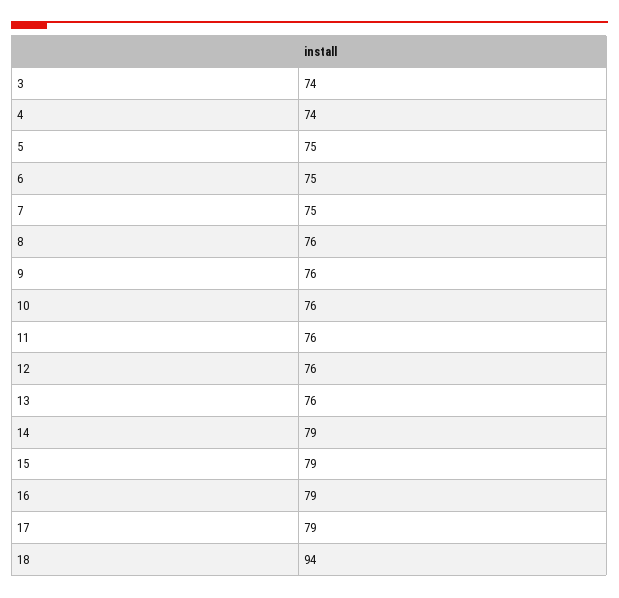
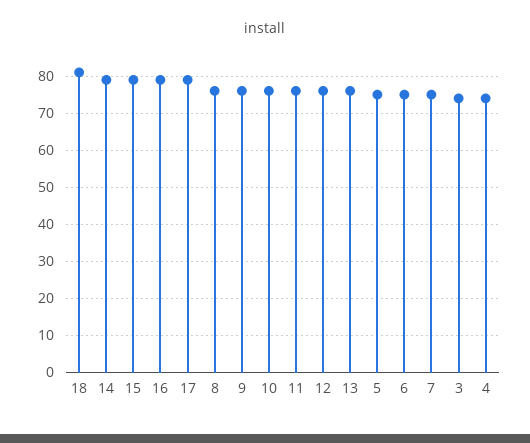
  {
    "3": 74,
    "4": 74,
    "5": 75,
    "6": 75,
    "7": 75,
    "8": 76,
    "9": 76,
    "10": 76,
    "11": 76,
    "12": 76,
    "13": 76,
    "14": 79,
    "15": 79,
    "16": 79,
    "17": 79,
-   "18": 94
+   "18": 80
  }

